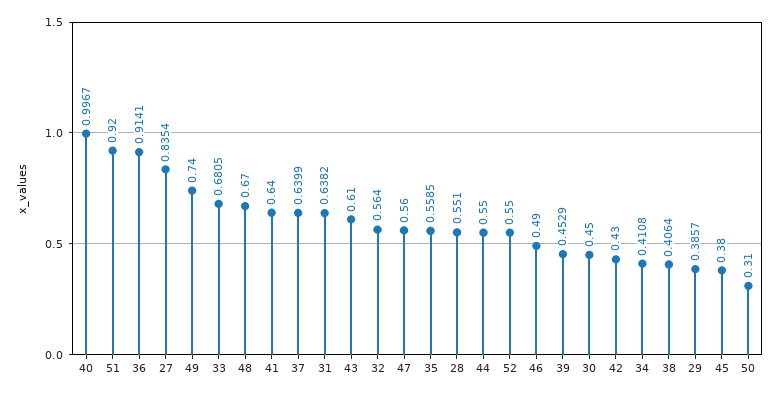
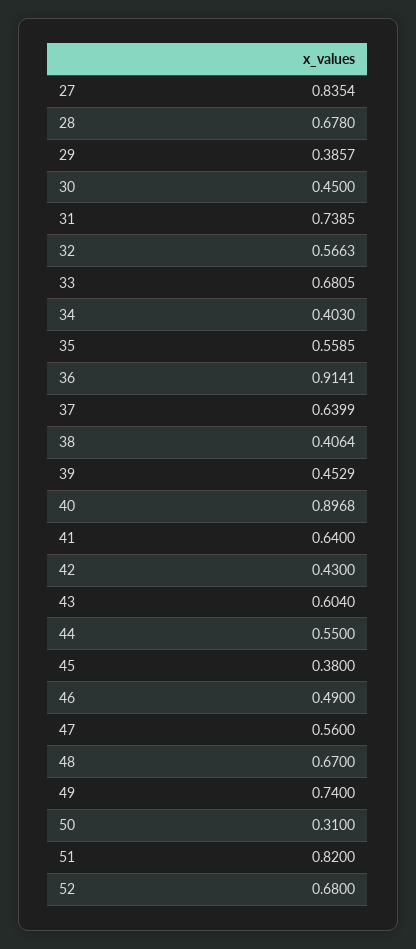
  {
-   "40": 0.9967,
+   "40": 0.8968,
-   "51": 0.92,
+   "51": 0.82,
    "36": 0.9141,
    "27": 0.8354,
    "49": 0.74,
    "33": 0.6805,
    "48": 0.67,
    "41": 0.64,
    "37": 0.6399,
-   "31": 0.6382,
+   "31": 0.7385,
-   "43": 0.61,
+   "43": 0.604,
-   "32": 0.564,
+   "32": 0.5663,
    "47": 0.56,
    "35": 0.5585,
-   "28": 0.551,
+   "28": 0.678,
    "44": 0.55,
-   "52": 0.55,
+   "52": 0.68,
    "46": 0.49,
    "39": 0.4529,
    "30": 0.45,
    "42": 0.43,
-   "34": 0.4108,
+   "34": 0.403,
    "38": 0.4064,
    "29": 0.3857,
    "45": 0.38,
    "50": 0.31
  }

